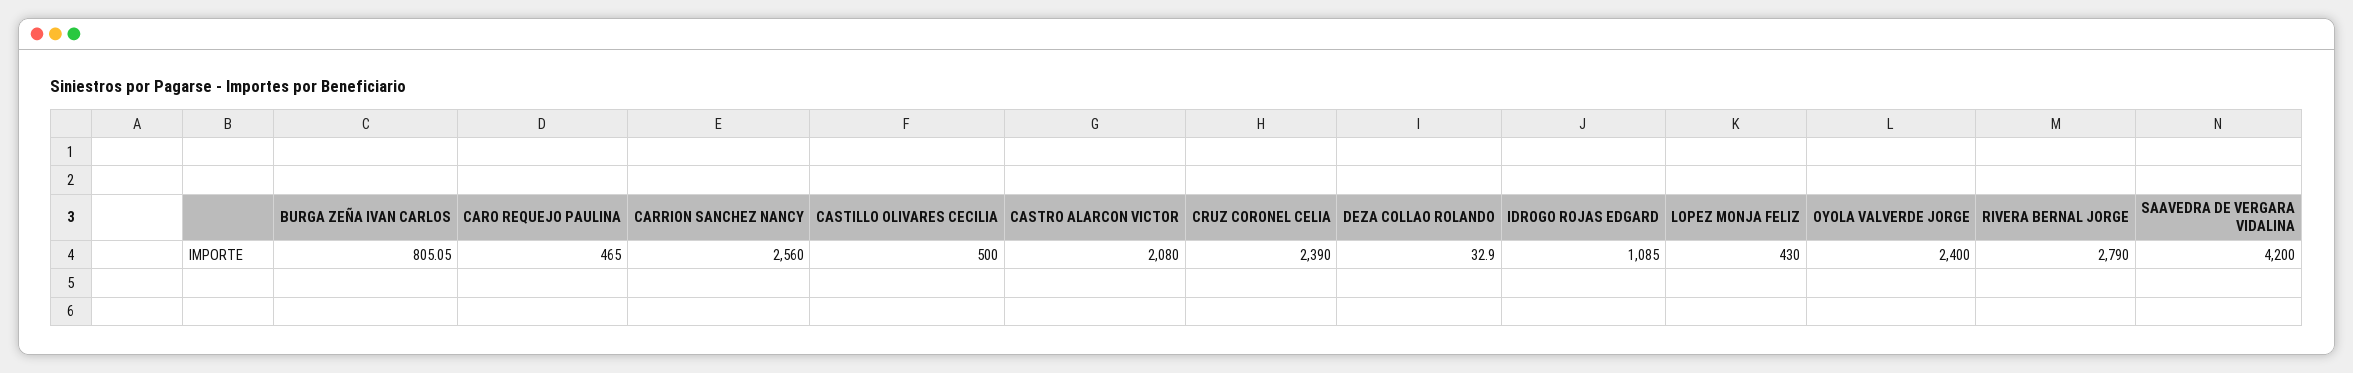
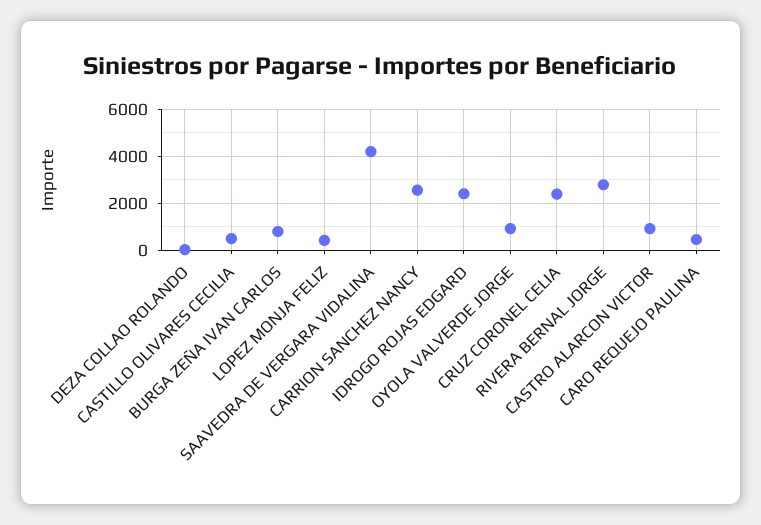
  {
    "BURGA ZEÑA IVAN CARLOS": 805.05,
    "CARO REQUEJO PAULINA": 465,
    "CARRION SANCHEZ NANCY": 2560,
    "CASTILLO OLIVARES CECILIA": 500,
-   "CASTRO ALARCON VICTOR": 2080,
+   "CASTRO ALARCON VICTOR": 1000,
    "CRUZ CORONEL CELIA": 2390,
    "DEZA COLLAO ROLANDO": 32.9,
-   "IDROGO ROJAS EDGARD": 1085,
+   "IDROGO ROJAS EDGARD": 2500,
    "LOPEZ MONJA FELIZ": 430,
-   "OYOLA VALVERDE JORGE": 2400,
+   "OYOLA VALVERDE JORGE": 1000,
    "RIVERA BERNAL JORGE": 2790,
    "SAAVEDRA DE VERGARA VIDALINA": 4200
  }

